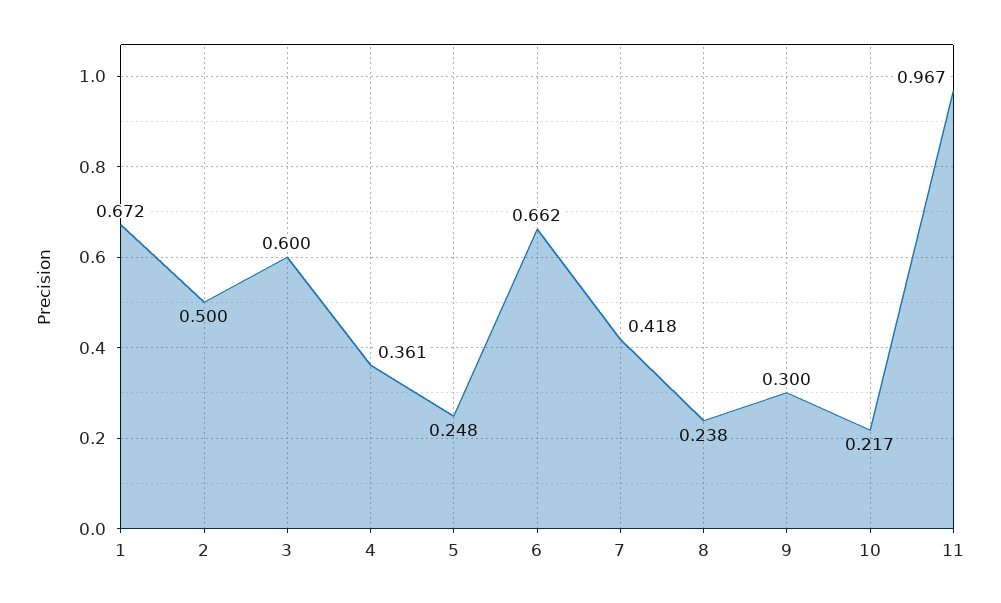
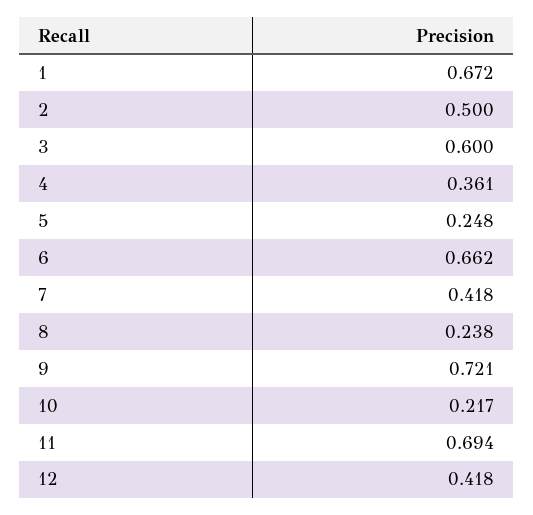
  {
    "1": 0.672,
    "2": 0.5,
    "3": 0.6,
    "4": 0.361,
    "5": 0.248,
    "6": 0.662,
    "7": 0.418,
    "8": 0.238,
-   "9": 0.3,
+   "9": 0.721,
    "10": 0.217,
-   "11": 0.967
+   "11": 0.694,
+   "12": 0.418
  }

